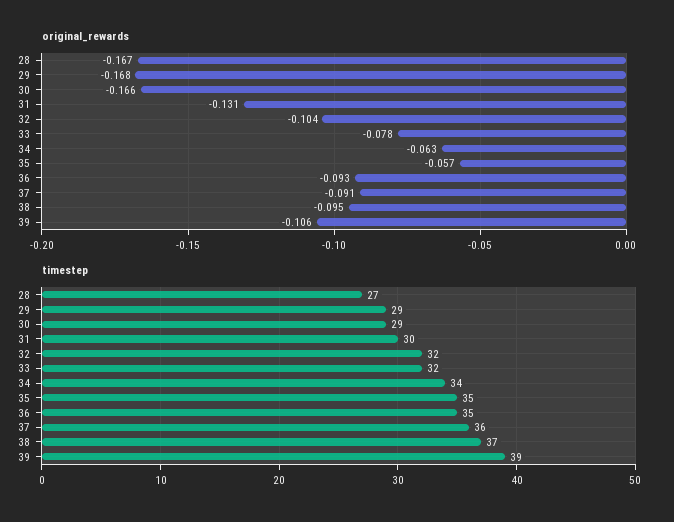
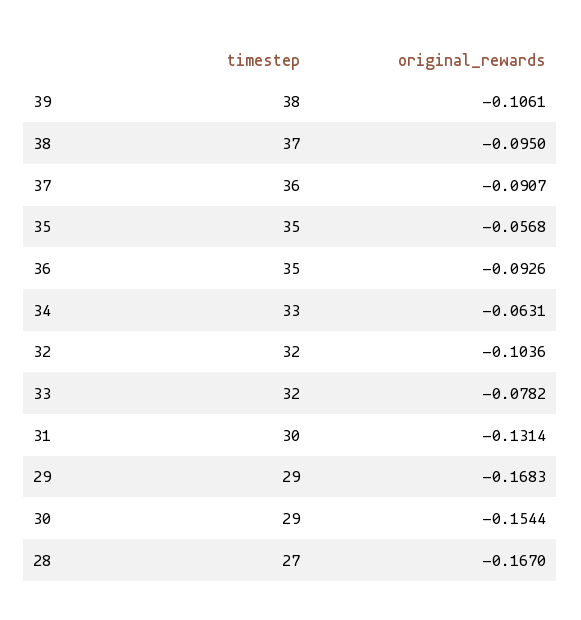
  {
    "original_rewards": {
      "28": -0.167,
      "29": -0.1683,
-     "30": -0.166,
+     "30": -0.1544,
      "31": -0.1314,
      "32": -0.1036,
      "33": -0.0782,
      "34": -0.0631,
      "35": -0.0568,
      "36": -0.0926,
      "37": -0.0907,
      "38": -0.095,
      "39": -0.1061
    },
    "timestep": {
      "28": 27,
      "29": 29,
      "30": 29,
      "31": 30,
      "32": 32,
      "33": 32,
-     "34": 34,
+     "34": 33,
      "35": 35,
      "36": 35,
      "37": 36,
      "38": 37,
-     "39": 39
+     "39": 38
    }
  }

